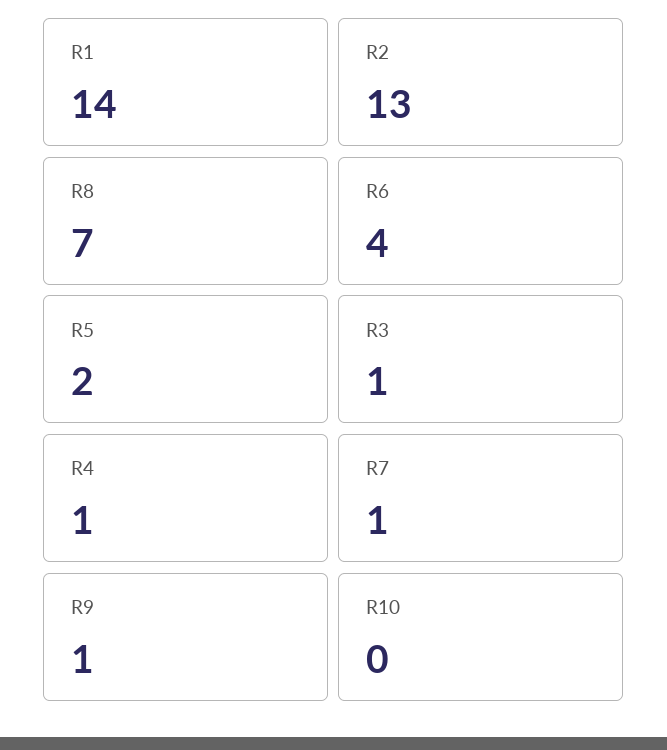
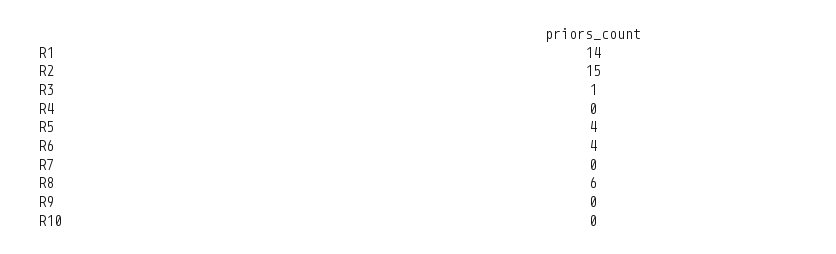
  {
    "R1": 14,
-   "R2": 13,
+   "R2": 15,
-   "R8": 7,
+   "R8": 6,
    "R6": 4,
-   "R5": 2,
+   "R5": 4,
    "R3": 1,
-   "R4": 1,
+   "R4": 0,
-   "R7": 1,
+   "R7": 0,
-   "R9": 1,
+   "R9": 0,
    "R10": 0
  }

